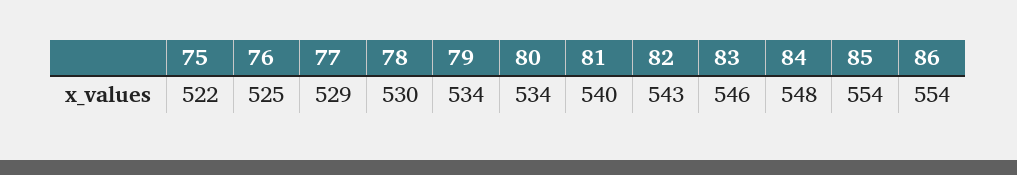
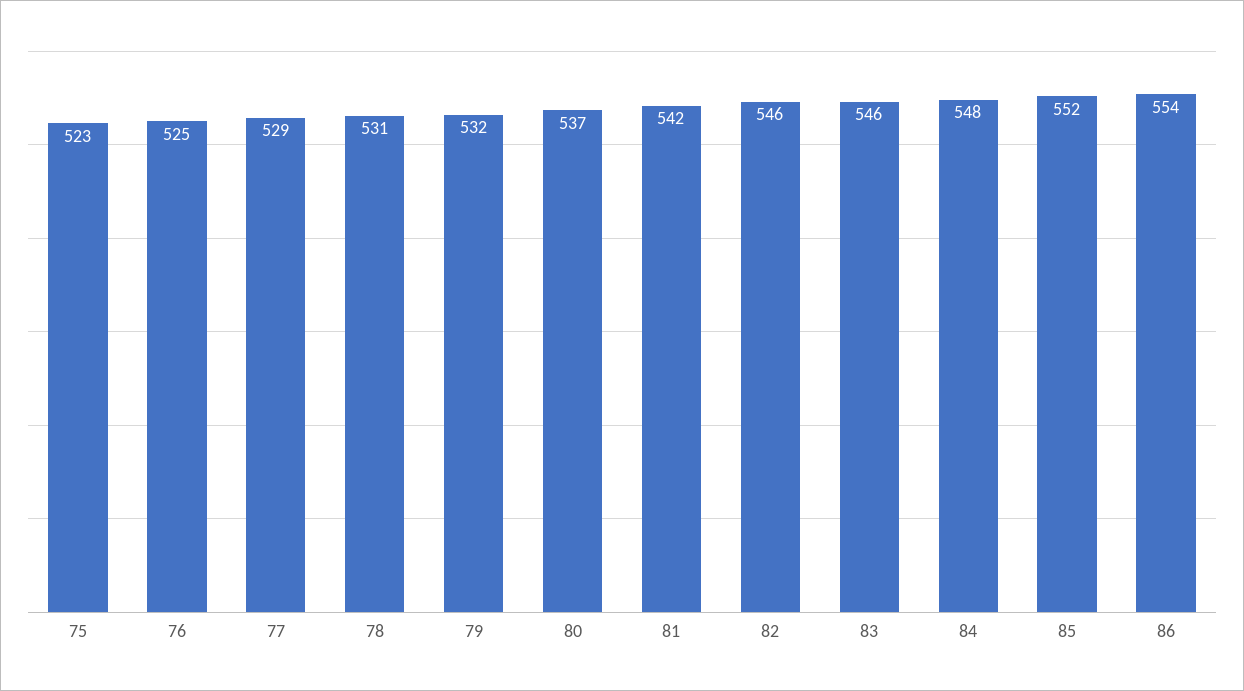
  {
-   "75": 522,
+   "75": 523,
    "76": 525,
    "77": 529,
-   "78": 530,
+   "78": 531,
-   "79": 534,
+   "79": 532,
-   "80": 534,
+   "80": 537,
-   "81": 540,
+   "81": 542,
-   "82": 543,
+   "82": 546,
    "83": 546,
    "84": 548,
-   "85": 554,
+   "85": 552,
    "86": 554
  }

